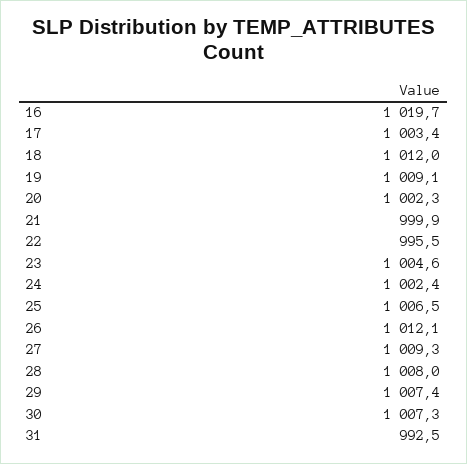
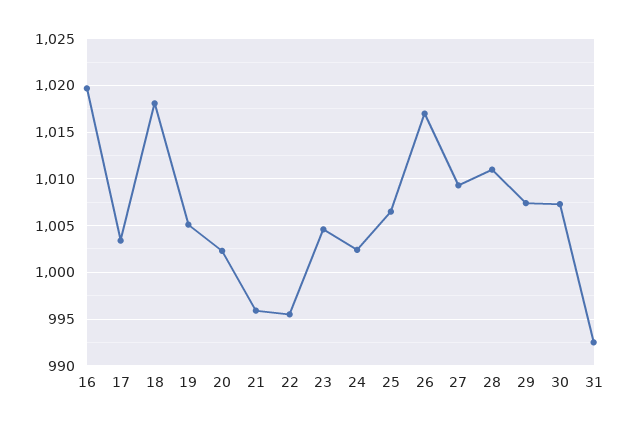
  {
    "16": 1019.7,
    "17": 1003.4,
-   "18": 1012,
+   "18": 1018,
-   "19": 1009.1,
+   "19": 1005,
    "20": 1002.3,
-   "21": 999.9,
+   "21": 996,
    "22": 995.5,
    "23": 1004.6,
    "24": 1002.4,
    "25": 1006.5,
-   "26": 1012.1,
+   "26": 1017,
    "27": 1009.3,
-   "28": 1008,
+   "28": 1011,
    "29": 1007.4,
    "30": 1007.3,
    "31": 992.5
  }

